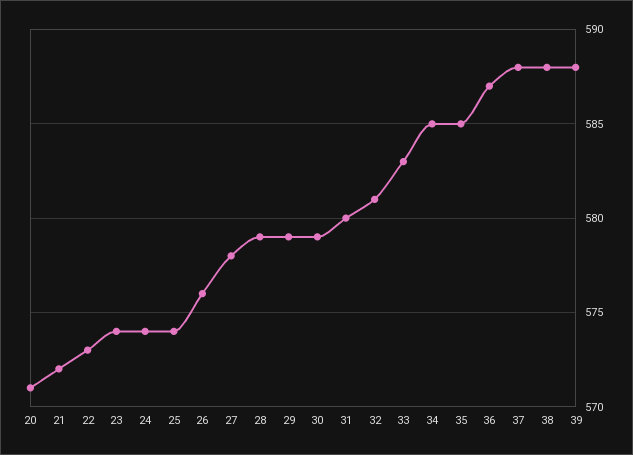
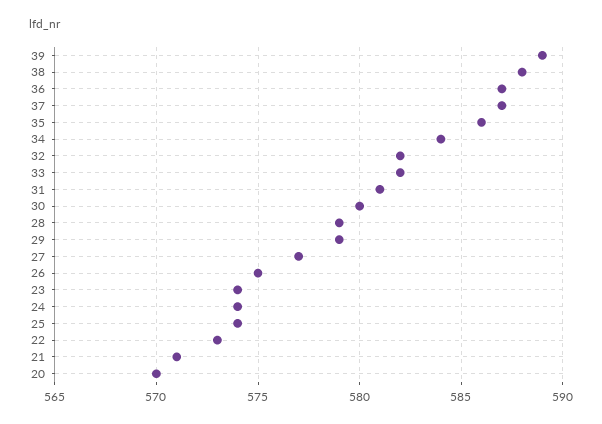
  {
-   "20": 571,
+   "20": 570,
-   "21": 572,
+   "21": 571,
    "22": 573,
    "23": 574,
    "24": 574,
    "25": 574,
-   "26": 576,
+   "26": 575,
-   "27": 578,
+   "27": 577,
    "28": 579,
    "29": 579,
-   "30": 579,
+   "30": 580,
-   "31": 580,
+   "31": 581,
-   "32": 581,
+   "32": 582,
-   "33": 583,
+   "33": 582,
-   "34": 585,
+   "34": 584,
-   "35": 585,
+   "35": 586,
    "36": 587,
-   "37": 588,
+   "37": 587,
    "38": 588,
-   "39": 588
+   "39": 589
  }

